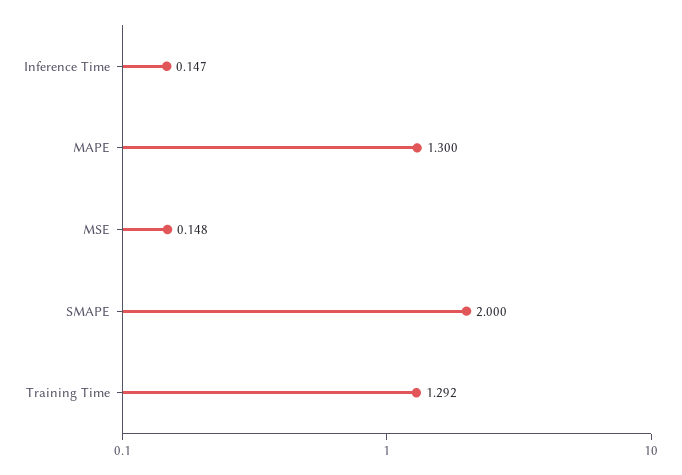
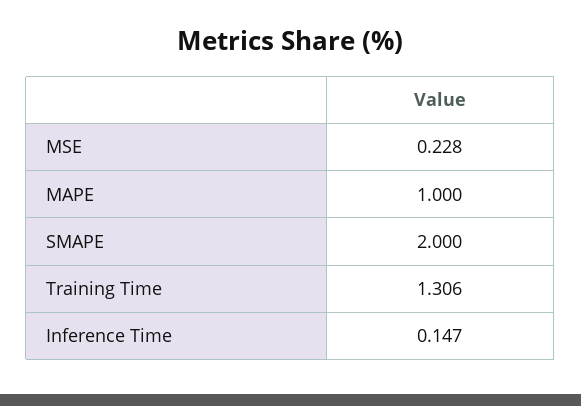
  {
    "Inference Time": 0.147,
-   "MAPE": 1.3,
+   "MAPE": 1,
-   "MSE": 0.148,
+   "MSE": 0.228,
    "SMAPE": 2,
-   "Training Time": 1.292
+   "Training Time": 1.306
  }

